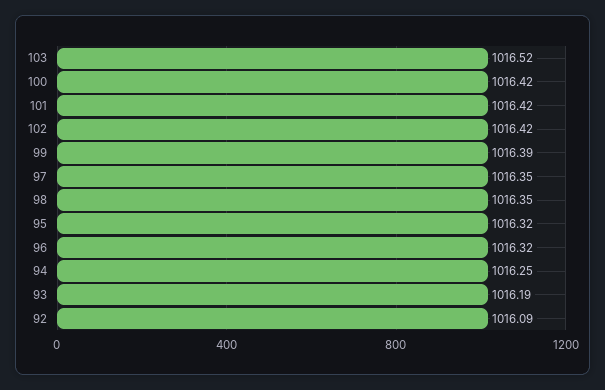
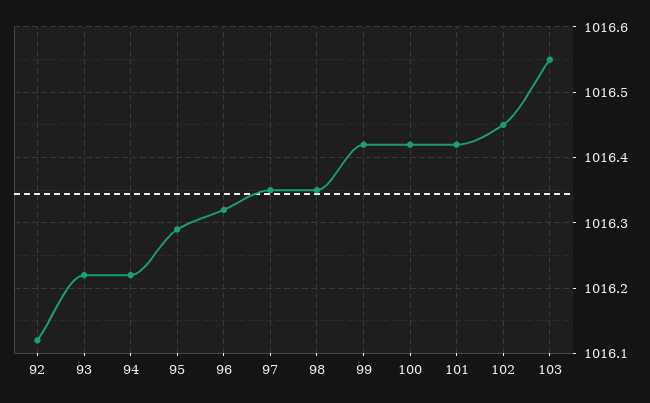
  {
-   "103": 1016.52,
+   "103": 1016.55,
    "100": 1016.42,
    "101": 1016.42,
-   "102": 1016.42,
+   "102": 1016.45,
-   "99": 1016.39,
+   "99": 1016.42,
    "97": 1016.35,
    "98": 1016.35,
-   "95": 1016.32,
+   "95": 1016.29,
    "96": 1016.32,
-   "94": 1016.25,
+   "94": 1016.22,
-   "93": 1016.19,
+   "93": 1016.22,
-   "92": 1016.09
+   "92": 1016.12
  }

